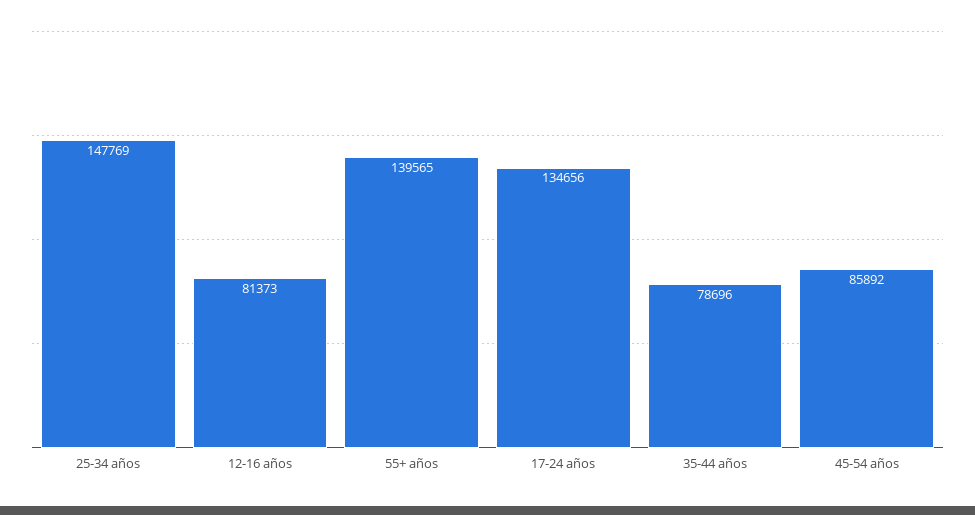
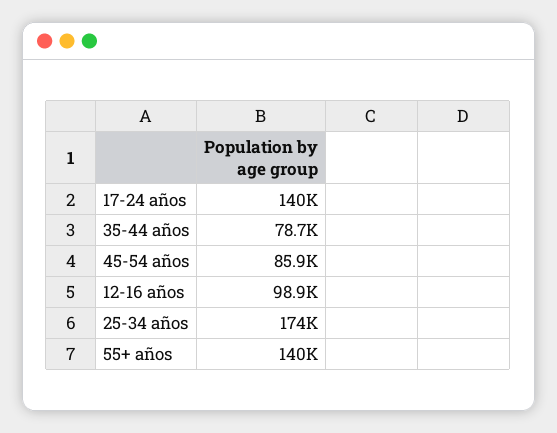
  {
-   "25-34 años": 147769,
+   "25-34 años": 174000,
-   "12-16 años": 81373,
+   "12-16 años": 98900,
    "55+ años": 139565,
-   "17-24 años": 134656,
+   "17-24 años": 140000,
    "35-44 años": 78696,
    "45-54 años": 85892
  }

